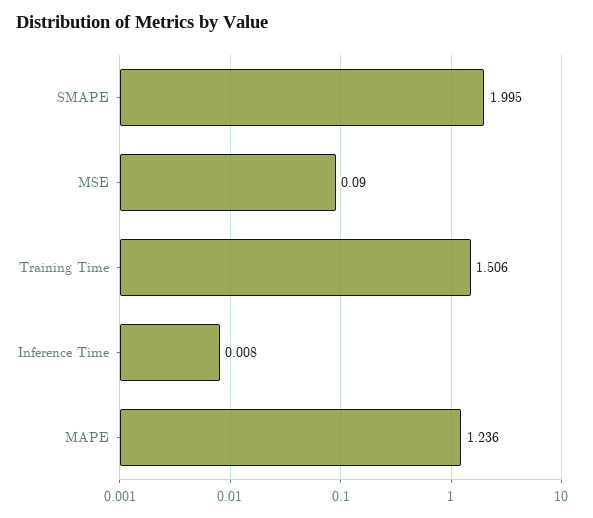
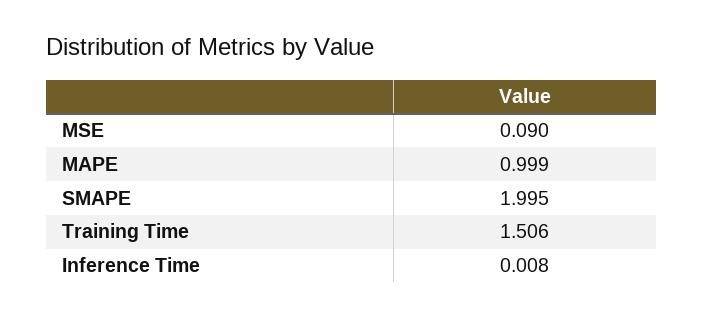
  {
    "SMAPE": 1.995,
    "MSE": 0.09,
    "Training Time": 1.506,
    "Inference Time": 0.008,
-   "MAPE": 1.236
+   "MAPE": 0.999
  }

